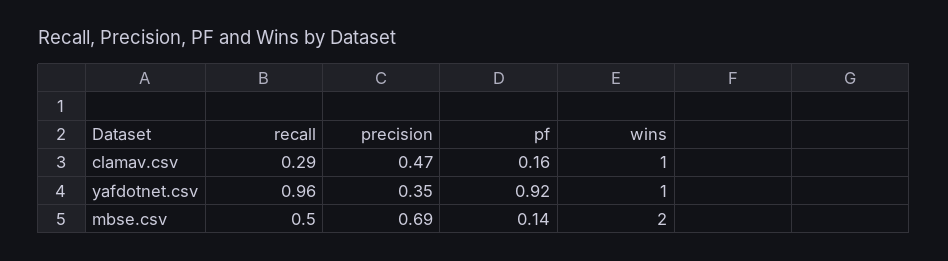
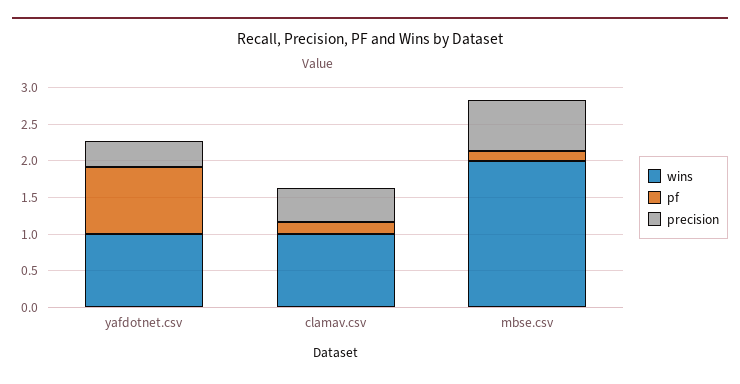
  {
-   "recall": {
-     "clamav.csv": 0.29,
-     "yafdotnet.csv": 0.96,
-     "mbse.csv": 0.5
-   },
    "precision": {
      "clamav.csv": 0.47,
      "yafdotnet.csv": 0.35,
      "mbse.csv": 0.69
    },
    "pf": {
      "clamav.csv": 0.16,
      "yafdotnet.csv": 0.92,
      "mbse.csv": 0.14
    },
    "wins": {
      "clamav.csv": 1,
      "yafdotnet.csv": 1,
      "mbse.csv": 2
    }
  }

